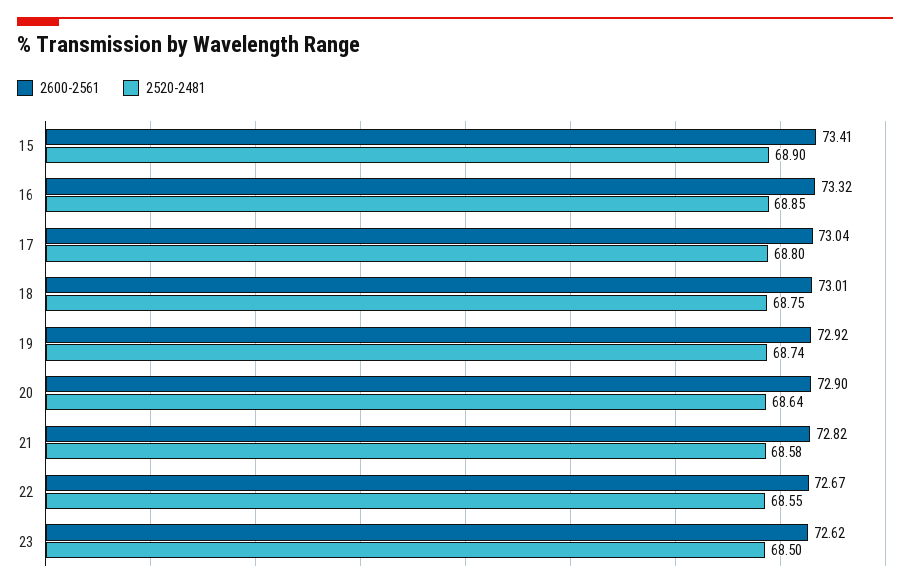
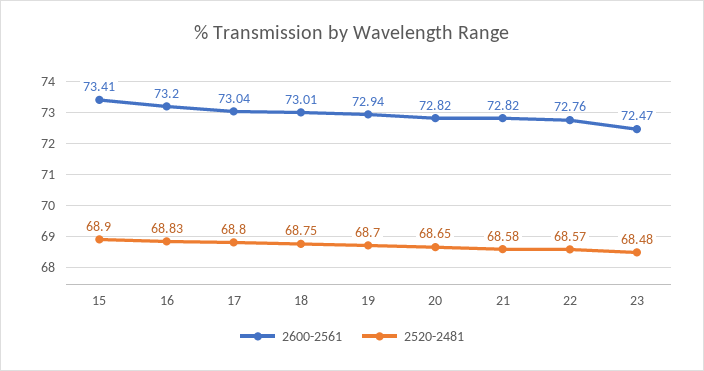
  {
    "2600-2561": {
      "15": 73.41,
-     "16": 73.32,
+     "16": 73.2,
      "17": 73.04,
      "18": 73.01,
-     "19": 72.92,
+     "19": 72.94,
-     "20": 72.9,
+     "20": 72.82,
      "21": 72.82,
-     "22": 72.67,
+     "22": 72.76,
-     "23": 72.62
+     "23": 72.47
    },
    "2520-2481": {
      "15": 68.9,
-     "16": 68.85,
+     "16": 68.83,
      "17": 68.8,
      "18": 68.75,
-     "19": 68.74,
+     "19": 68.7,
-     "20": 68.64,
+     "20": 68.65,
      "21": 68.58,
-     "22": 68.55,
+     "22": 68.57,
-     "23": 68.5
+     "23": 68.48
    }
  }

